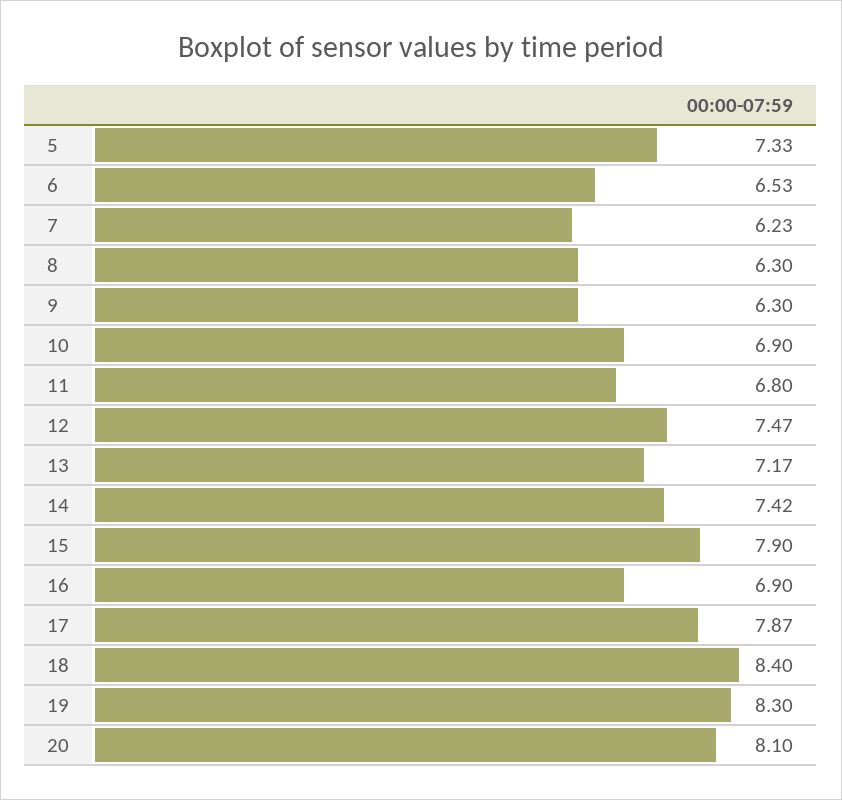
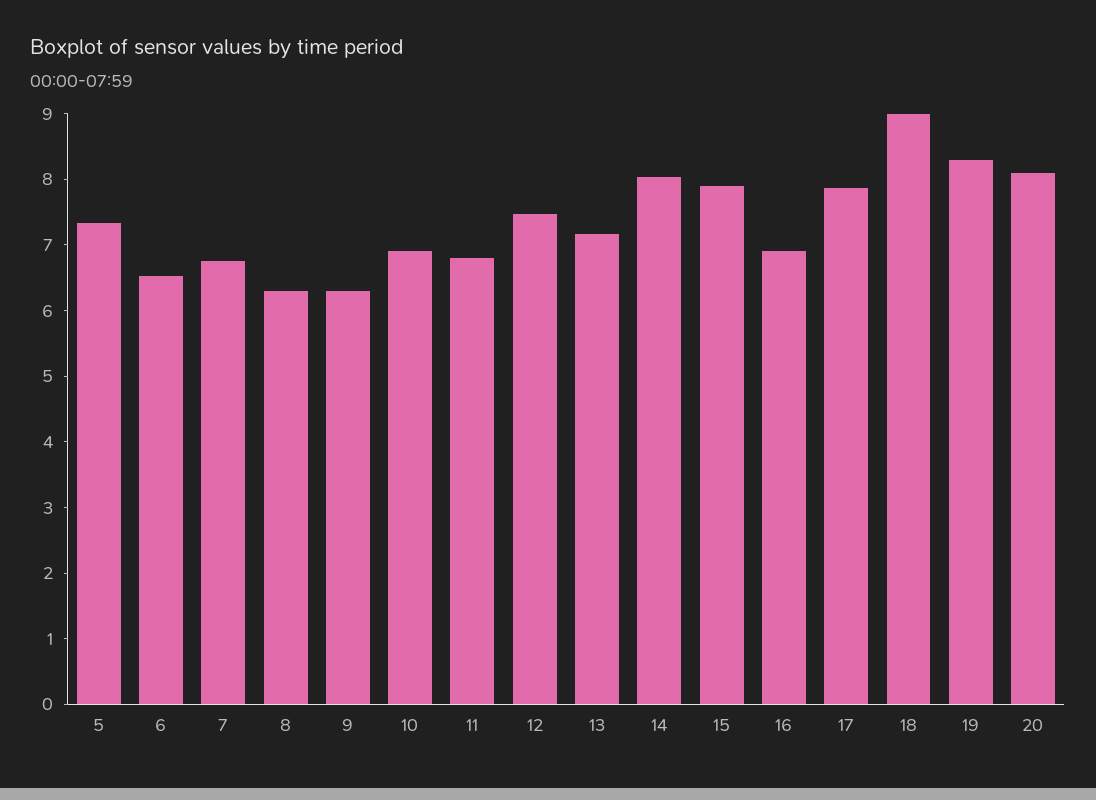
  {
    "5": 7.33,
    "6": 6.53,
-   "7": 6.23,
+   "7": 6.8,
    "8": 6.3,
    "9": 6.3,
    "10": 6.9,
    "11": 6.8,
    "12": 7.47,
    "13": 7.17,
-   "14": 7.42,
+   "14": 8,
    "15": 7.9,
    "16": 6.9,
    "17": 7.87,
-   "18": 8.4,
+   "18": 9,
    "19": 8.3,
    "20": 8.1
  }

